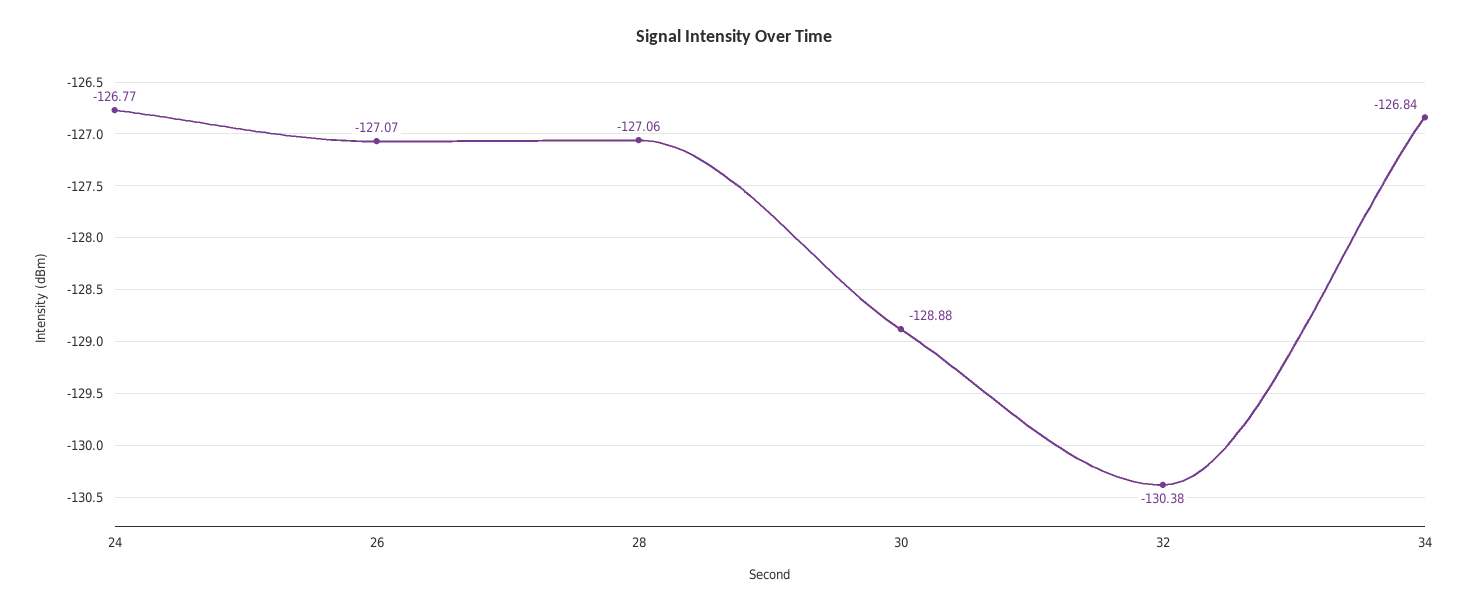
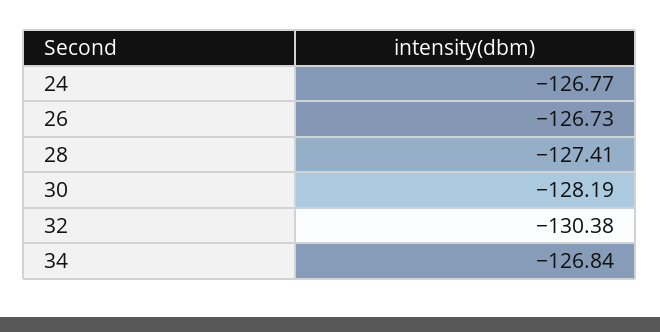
  {
    "24": -126.77,
-   "26": -127.07,
+   "26": -126.73,
-   "28": -127.06,
+   "28": -127.41,
-   "30": -128.88,
+   "30": -128.19,
    "32": -130.38,
    "34": -126.84
  }

